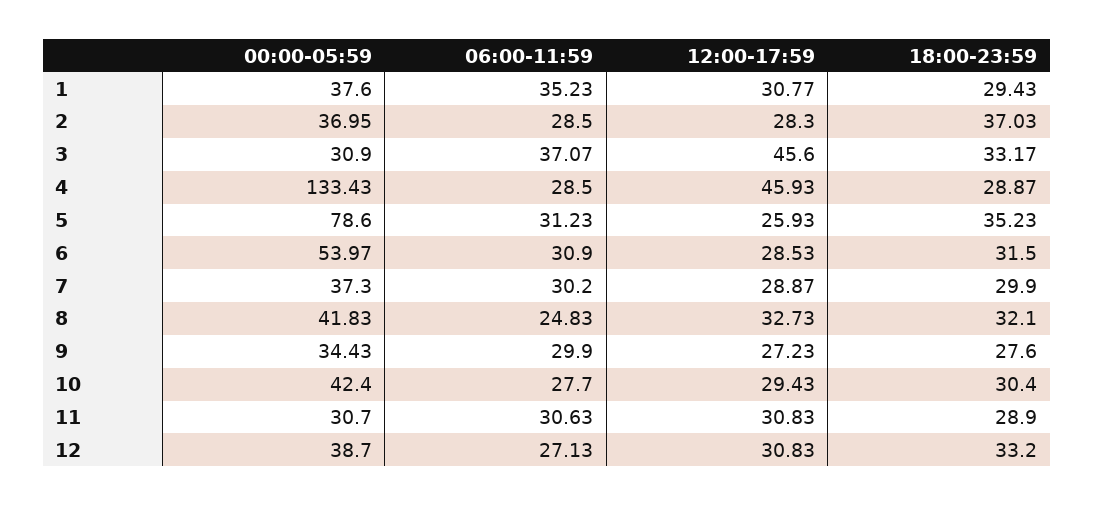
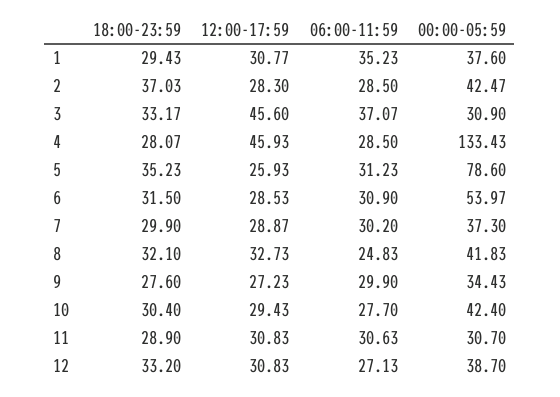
  {
    "00:00-05:59": {
      "1": 37.6,
-     "2": 36.95,
+     "2": 42.47,
      "3": 30.9,
      "4": 133.43,
      "5": 78.6,
      "6": 53.97,
      "7": 37.3,
      "8": 41.83,
      "9": 34.43,
      "10": 42.4,
      "11": 30.7,
      "12": 38.7
    },
    "06:00-11:59": {
      "1": 35.23,
      "2": 28.5,
      "3": 37.07,
      "4": 28.5,
      "5": 31.23,
      "6": 30.9,
      "7": 30.2,
      "8": 24.83,
      "9": 29.9,
      "10": 27.7,
      "11": 30.63,
      "12": 27.13
    },
    "12:00-17:59": {
      "1": 30.77,
      "2": 28.3,
      "3": 45.6,
      "4": 45.93,
      "5": 25.93,
      "6": 28.53,
      "7": 28.87,
      "8": 32.73,
      "9": 27.23,
      "10": 29.43,
      "11": 30.83,
      "12": 30.83
    },
    "18:00-23:59": {
      "1": 29.43,
      "2": 37.03,
      "3": 33.17,
-     "4": 28.87,
+     "4": 28.07,
      "5": 35.23,
      "6": 31.5,
      "7": 29.9,
      "8": 32.1,
      "9": 27.6,
      "10": 30.4,
      "11": 28.9,
      "12": 33.2
    }
  }

